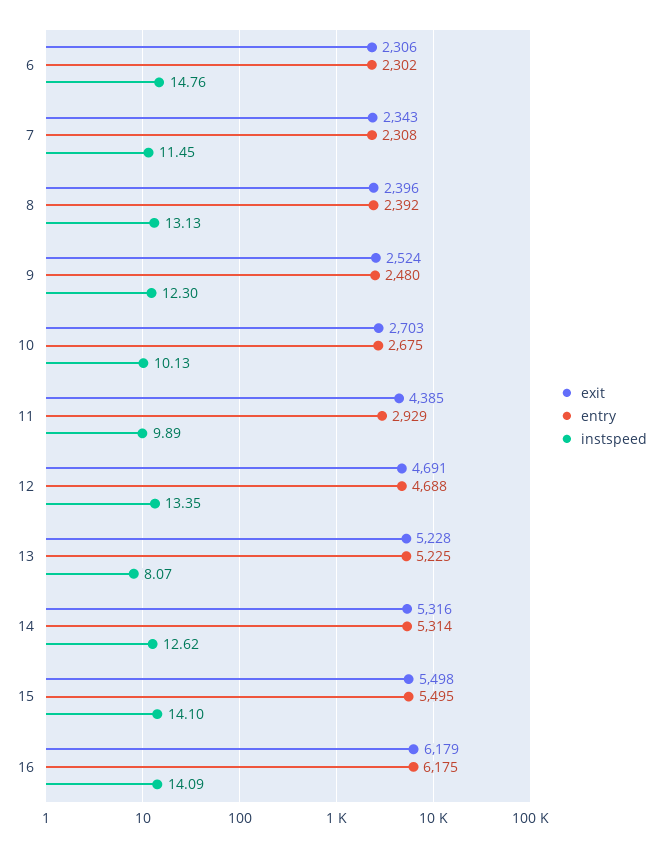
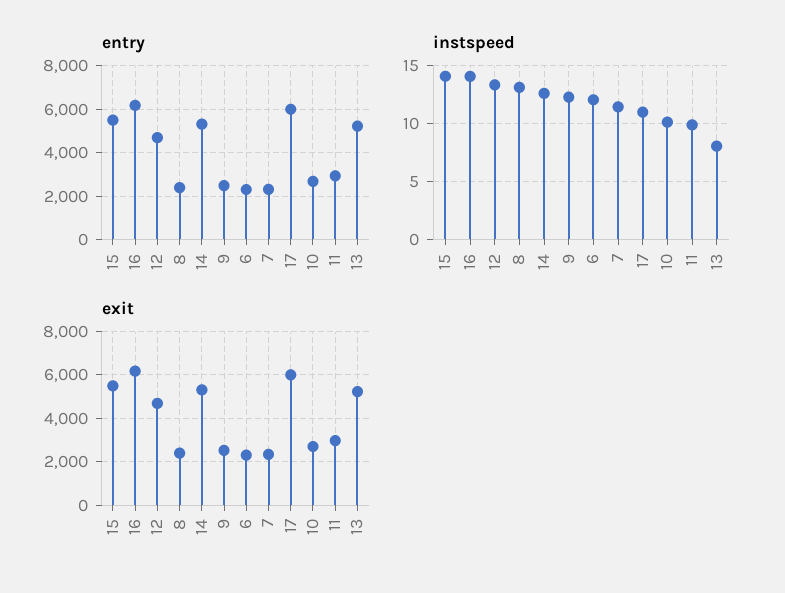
  {
    "exit": {
      "6": 2306,
      "7": 2343,
      "8": 2396,
      "9": 2524,
      "10": 2703,
-     "11": 4385,
+     "11": 3000,
      "12": 4691,
      "13": 5228,
      "14": 5316,
      "15": 5498,
-     "16": 6179
+     "16": 6179,
+     "17": 6000
    },
    "entry": {
      "6": 2302,
      "7": 2308,
      "8": 2392,
      "9": 2480,
      "10": 2675,
      "11": 2929,
      "12": 4688,
      "13": 5225,
      "14": 5314,
      "15": 5495,
-     "16": 6175
+     "16": 6175,
+     "17": 6000
    },
    "instspeed": {
-     "6": 14.76,
+     "6": 12,
      "7": 11.45,
      "8": 13.13,
      "9": 12.3,
      "10": 10.13,
      "11": 9.89,
      "12": 13.35,
      "13": 8.07,
      "14": 12.62,
      "15": 14.1,
-     "16": 14.09
+     "16": 14.09,
+     "17": 11
    }
  }

